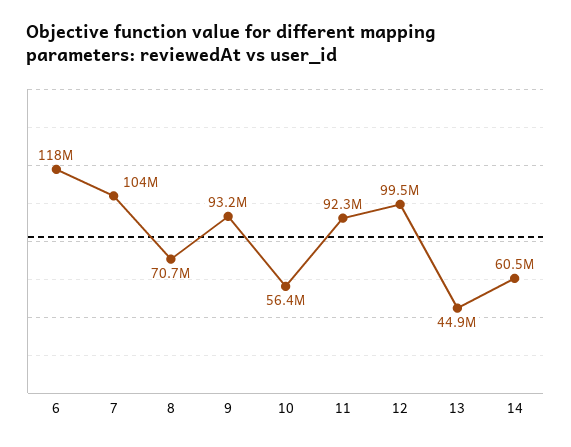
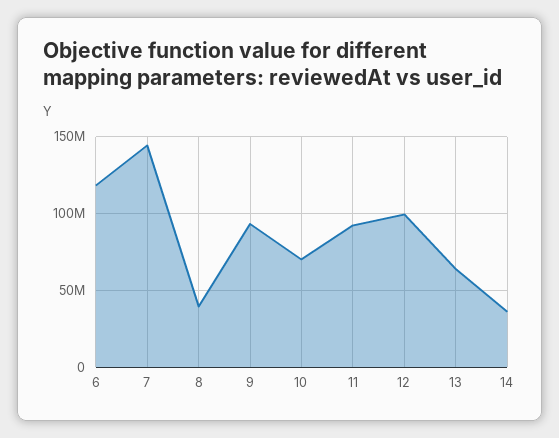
  {
    "6": 118000000,
-   "7": 104000000,
+   "7": 145000000,
-   "8": 70700000,
+   "8": 40000000,
    "9": 93200000,
-   "10": 56400000,
+   "10": 70000000,
    "11": 92300000,
    "12": 99500000,
-   "13": 44900000,
+   "13": 65000000,
-   "14": 60500000
+   "14": 35000000
  }

